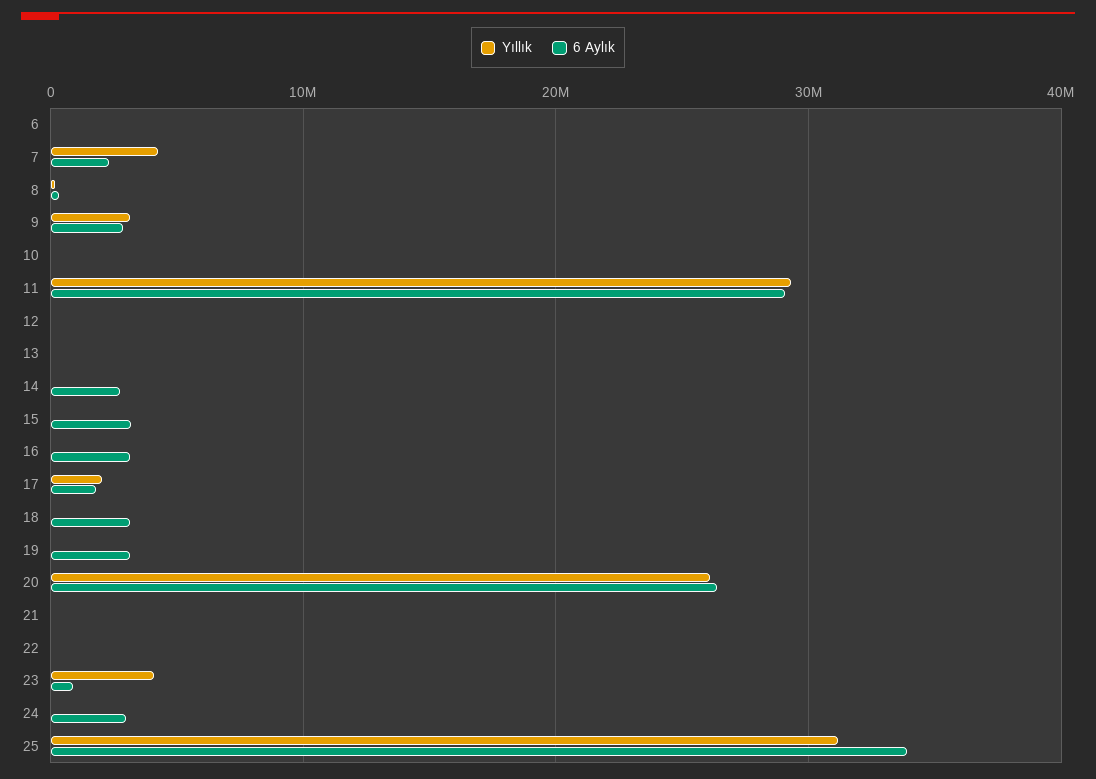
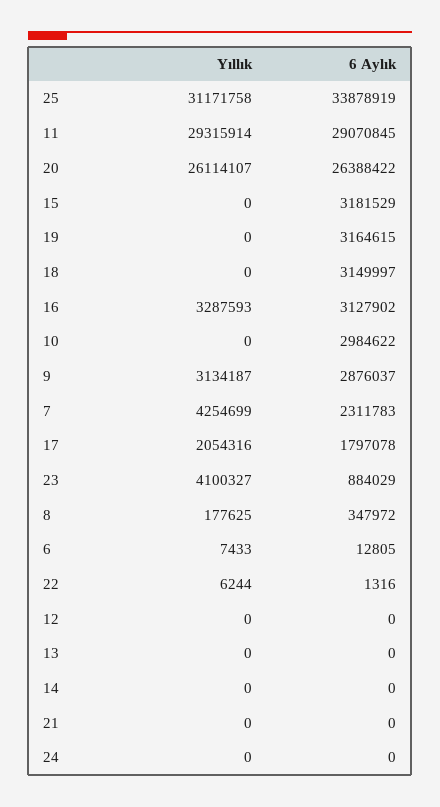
  {
    "Yıllık": {
      "6": 7433,
      "7": 4254699,
      "8": 177625,
      "9": 3134187,
      "10": 0,
      "11": 29315914,
      "12": 0,
      "13": 0,
      "14": 0,
      "15": 0,
-     "16": 0,
+     "16": 3287593,
      "17": 2054316,
      "18": 0,
      "19": 0,
      "20": 26114107,
      "21": 0,
      "22": 6244,
      "23": 4100327,
      "24": 0,
      "25": 31171758
    },
    "6 Aylık": {
      "6": 12805,
      "7": 2311783,
      "8": 347972,
      "9": 2876037,
-     "10": 0,
+     "10": 2984622,
      "11": 29070845,
      "12": 0,
      "13": 0,
-     "14": 3000000,
+     "14": 0,
      "15": 3181529,
      "16": 3127902,
      "17": 1797078,
      "18": 3149997,
      "19": 3164615,
      "20": 26388422,
      "21": 0,
      "22": 1316,
      "23": 884029,
-     "24": 3000000,
+     "24": 0,
      "25": 33878919
    }
  }

